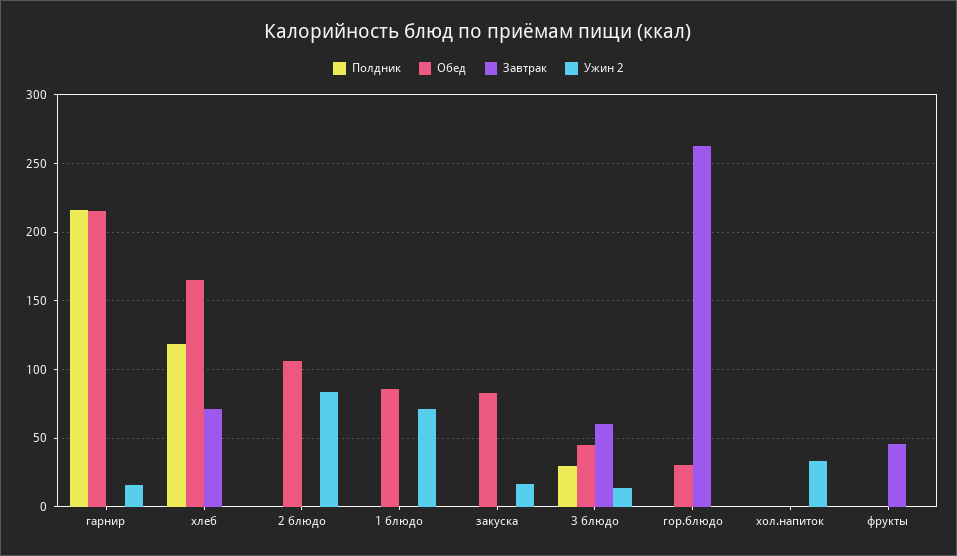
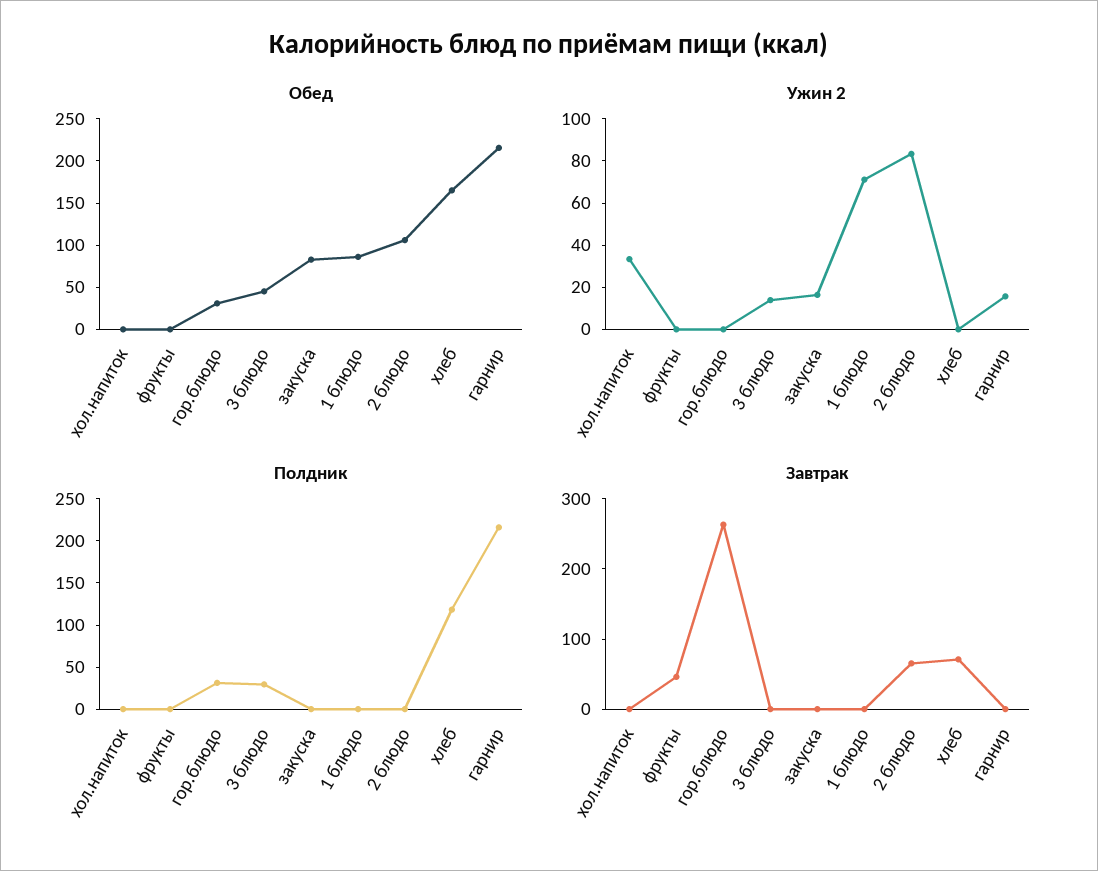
  {
    "Полдник": {
      "гарнир": 215,
      "хлеб": 120,
      "2 блюдо": 0,
      "1 блюдо": 0,
      "закуска": 0,
      "3 блюдо": 30,
-     "гор.блюдо": 0,
+     "гор.блюдо": 30,
      "хол.напиток": 0,
      "фрукты": 0
    },
    "Обед": {
      "гарнир": 215,
      "хлеб": 165,
      "2 блюдо": 105,
      "1 блюдо": 85,
      "закуска": 85,
      "3 блюдо": 45,
      "гор.блюдо": 30,
      "хол.напиток": 0,
      "фрукты": 0
    },
    "Завтрак": {
      "гарнир": 0,
      "хлеб": 70,
-     "2 блюдо": 0,
+     "2 блюдо": 60,
      "1 блюдо": 0,
      "закуска": 0,
-     "3 блюдо": 60,
+     "3 блюдо": 0,
      "гор.блюдо": 265,
      "хол.напиток": 0,
      "фрукты": 45
    },
    "Ужин 2": {
      "гарнир": 15,
      "хлеб": 0,
      "2 блюдо": 85,
      "1 блюдо": 70,
      "закуска": 15,
      "3 блюдо": 15,
      "гор.блюдо": 0,
      "хол.напиток": 35,
      "фрукты": 0
    }
  }

